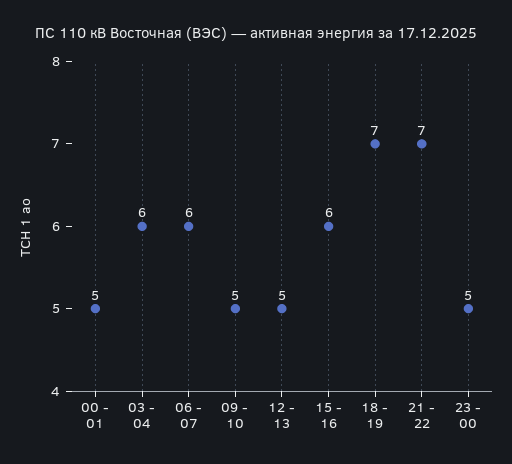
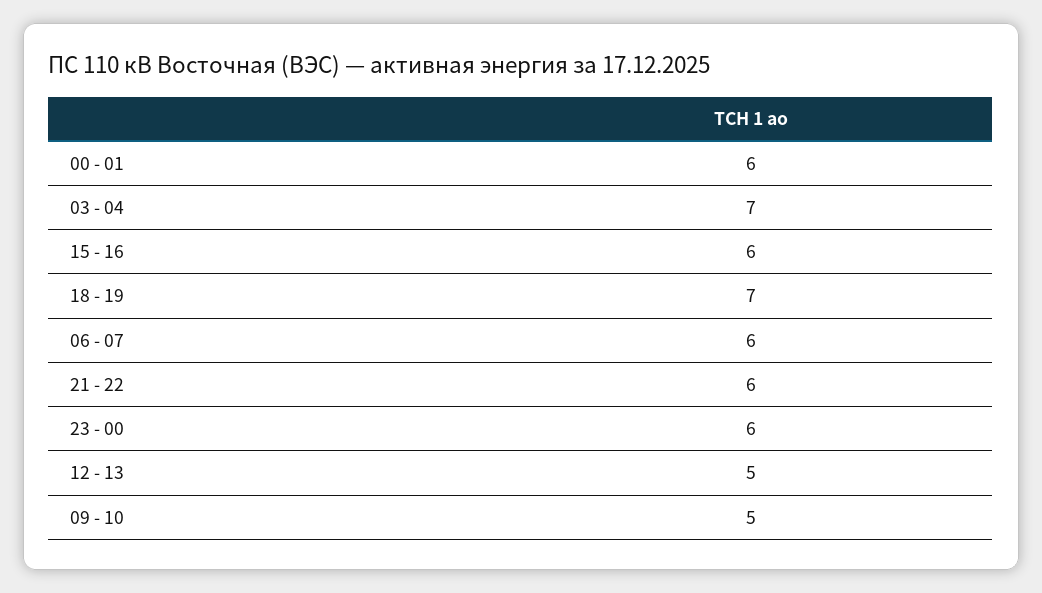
  {
-   "00 - 01": 5,
+   "00 - 01": 6,
-   "03 - 04": 6,
+   "03 - 04": 7,
    "06 - 07": 6,
    "09 - 10": 5,
    "12 - 13": 5,
    "15 - 16": 6,
    "18 - 19": 7,
-   "21 - 22": 7,
+   "21 - 22": 6,
-   "23 - 00": 5
+   "23 - 00": 6
  }

